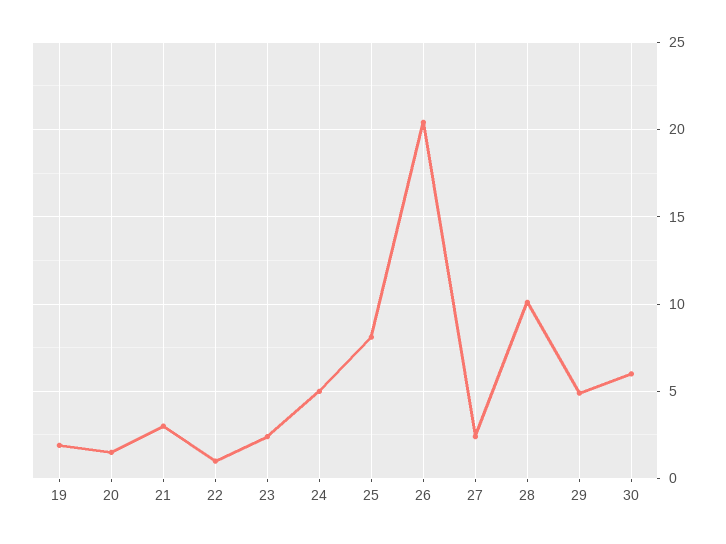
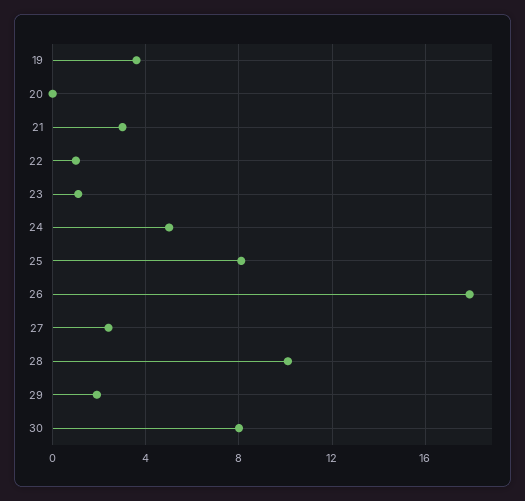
  {
-   "19": 2,
+   "19": 3.5,
-   "20": 1.5,
+   "20": 0,
    "21": 3,
    "22": 1,
-   "23": 2.5,
+   "23": 1,
    "24": 5,
    "25": 8,
-   "26": 20.5,
+   "26": 18,
    "27": 2.5,
    "28": 10,
-   "29": 5,
+   "29": 2,
-   "30": 6
+   "30": 8
  }

